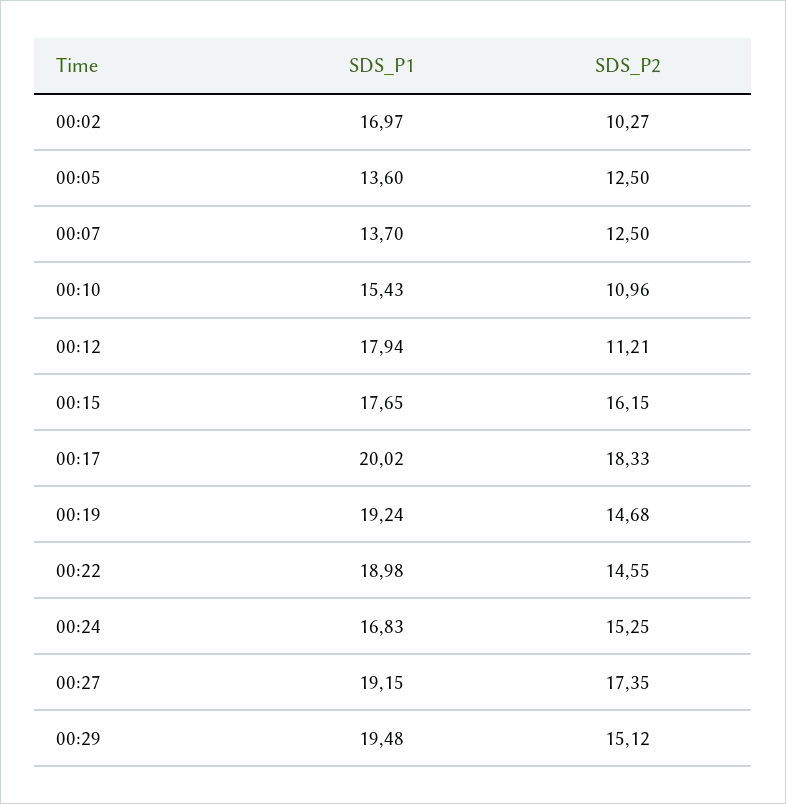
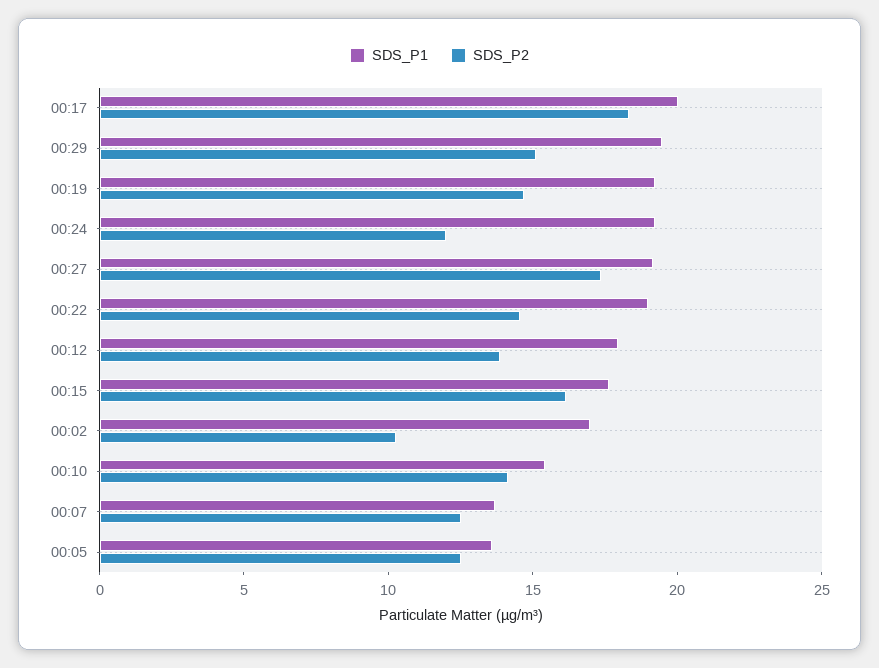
  {
    "SDS_P1": {
      "00:02": 16.97,
      "00:05": 13.6,
      "00:07": 13.7,
      "00:10": 15.43,
      "00:12": 17.94,
      "00:15": 17.65,
      "00:17": 20.02,
      "00:19": 19.24,
      "00:22": 18.98,
-     "00:24": 16.83,
+     "00:24": 19,
      "00:27": 19.15,
      "00:29": 19.48
    },
    "SDS_P2": {
      "00:02": 10.27,
      "00:05": 12.5,
      "00:07": 12.5,
-     "00:10": 10.96,
+     "00:10": 14,
-     "00:12": 11.21,
+     "00:12": 14,
      "00:15": 16.15,
      "00:17": 18.33,
      "00:19": 14.68,
      "00:22": 14.55,
-     "00:24": 15.25,
+     "00:24": 12,
      "00:27": 17.35,
      "00:29": 15.12
    }
  }

